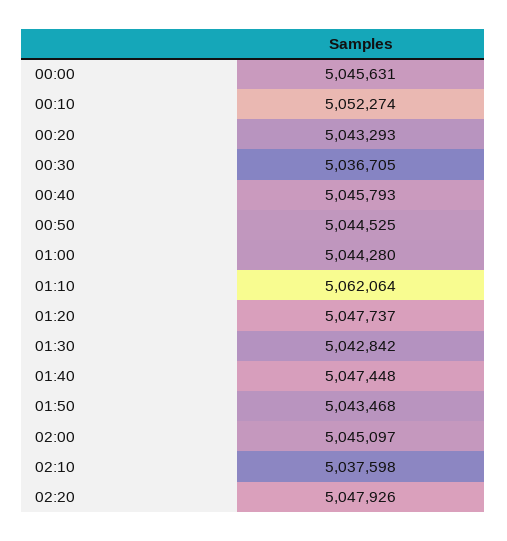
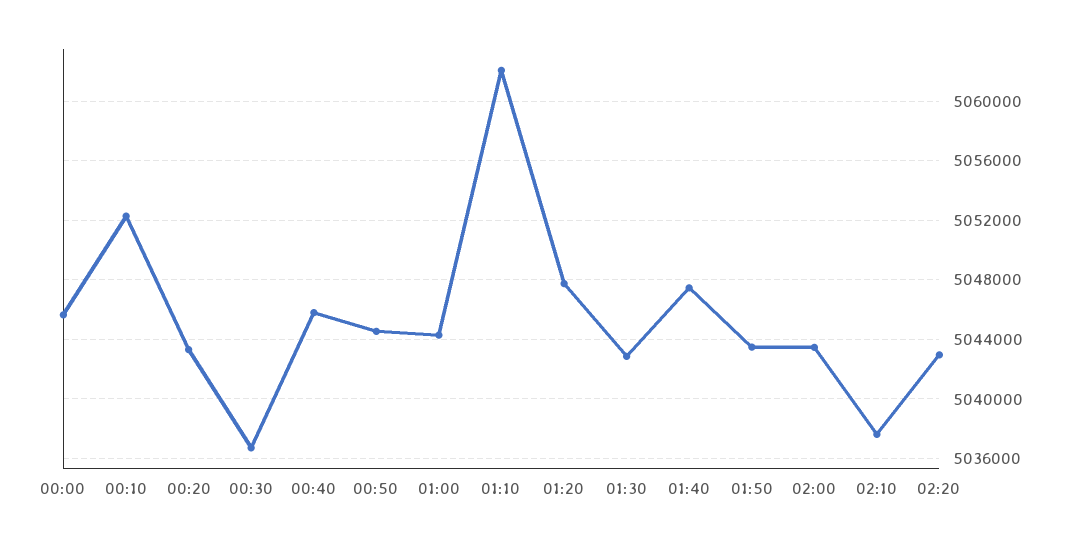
  {
    "00:00": 5045631,
    "00:10": 5052274,
    "00:20": 5043293,
    "00:30": 5036705,
    "00:40": 5045793,
    "00:50": 5044525,
    "01:00": 5044280,
    "01:10": 5062064,
    "01:20": 5047737,
    "01:30": 5042842,
    "01:40": 5047448,
    "01:50": 5043468,
-   "02:00": 5045097,
+   "02:00": 5043500,
    "02:10": 5037598,
-   "02:20": 5047926
+   "02:20": 5043000
  }

